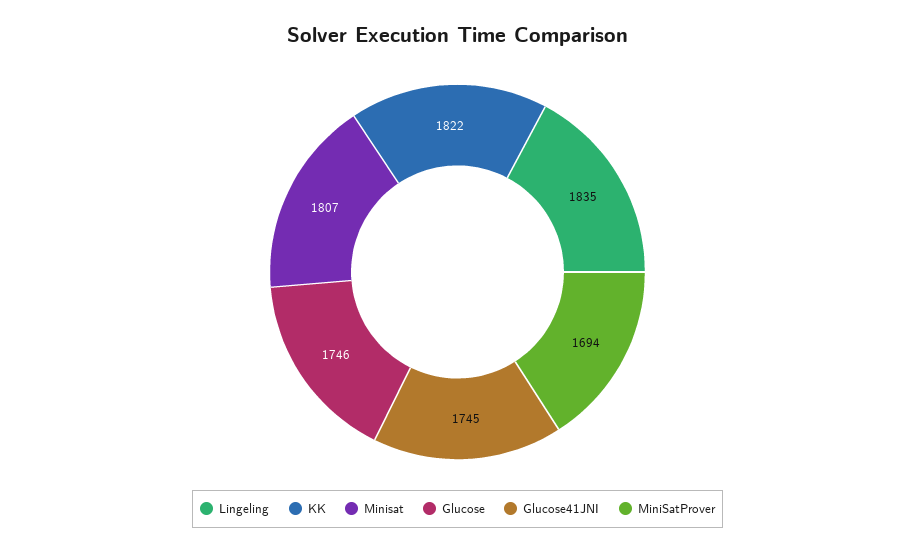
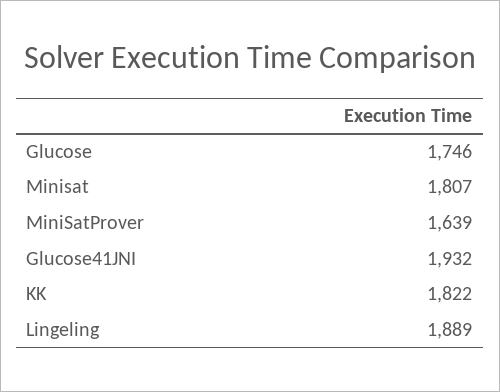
  {
-   "Lingeling": 1835,
+   "Lingeling": 1889,
    "KK": 1822,
    "Minisat": 1807,
    "Glucose": 1746,
-   "Glucose41JNI": 1745,
+   "Glucose41JNI": 1932,
-   "MiniSatProver": 1694
+   "MiniSatProver": 1639
  }

